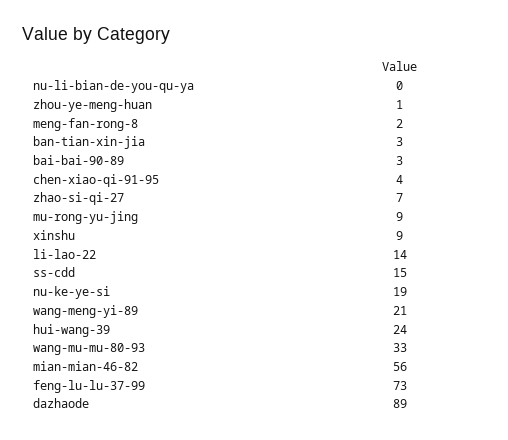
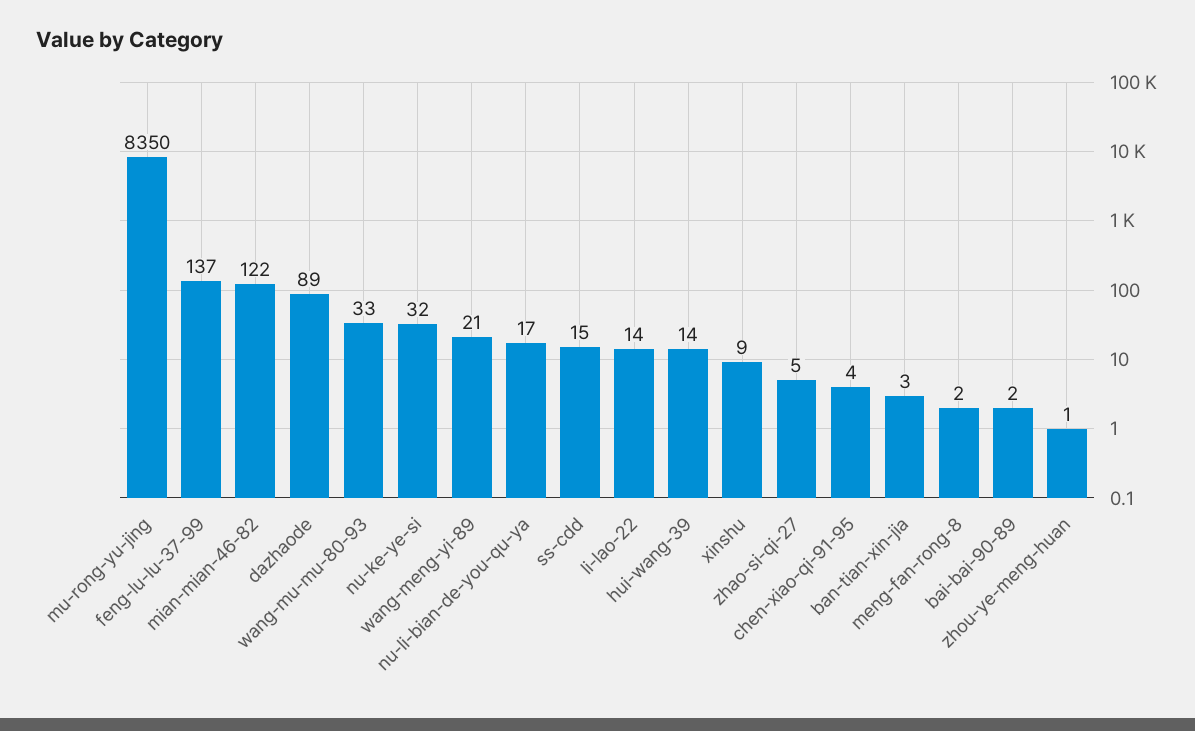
  {
-   "nu-li-bian-de-you-qu-ya": 0,
+   "nu-li-bian-de-you-qu-ya": 17,
    "zhou-ye-meng-huan": 1,
    "meng-fan-rong-8": 2,
    "ban-tian-xin-jia": 3,
-   "bai-bai-90-89": 3,
+   "bai-bai-90-89": 2,
    "chen-xiao-qi-91-95": 4,
-   "zhao-si-qi-27": 7,
+   "zhao-si-qi-27": 5,
-   "mu-rong-yu-jing": 9,
+   "mu-rong-yu-jing": 8350,
    "xinshu": 9,
    "li-lao-22": 14,
    "ss-cdd": 15,
-   "nu-ke-ye-si": 19,
+   "nu-ke-ye-si": 32,
    "wang-meng-yi-89": 21,
-   "hui-wang-39": 24,
+   "hui-wang-39": 14,
    "wang-mu-mu-80-93": 33,
-   "mian-mian-46-82": 56,
+   "mian-mian-46-82": 122,
-   "feng-lu-lu-37-99": 73,
+   "feng-lu-lu-37-99": 137,
    "dazhaode": 89
  }

